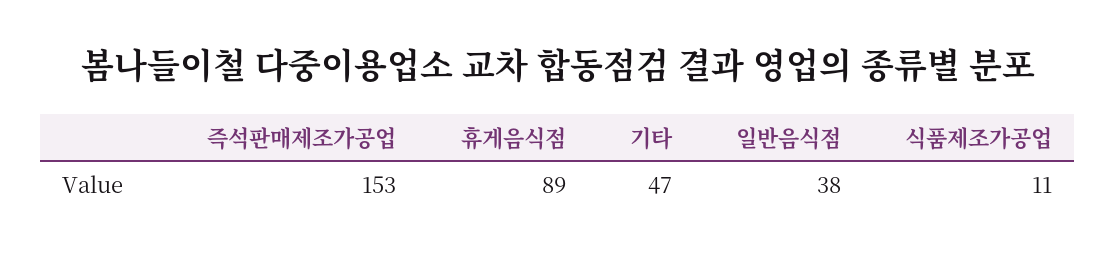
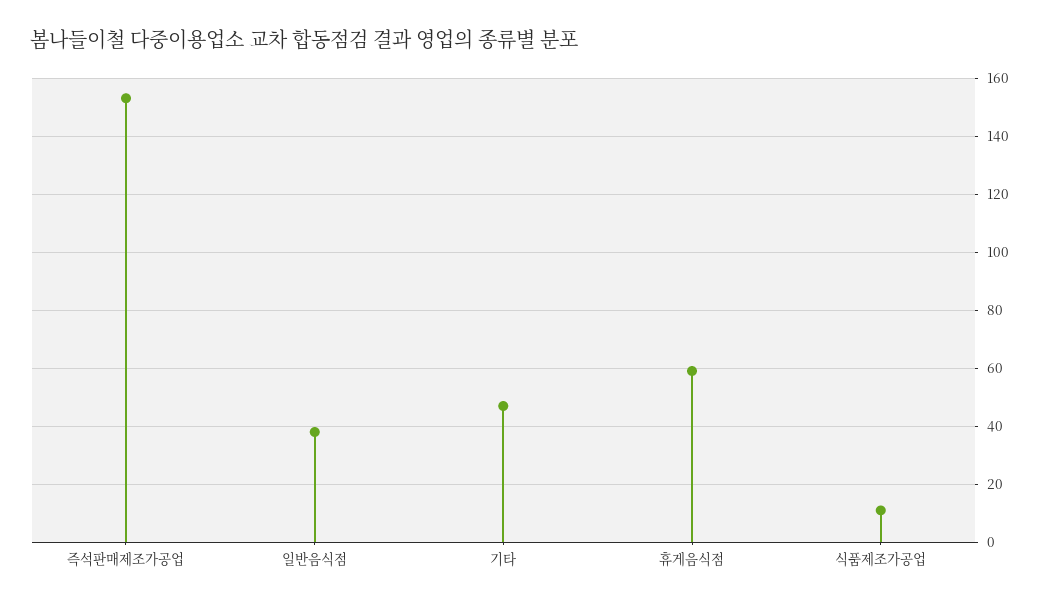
  {
    "즉석판매제조가공업": 153,
-   "휴게음식점": 89,
+   "휴게음식점": 60,
    "기타": 47,
    "일반음식점": 38,
    "식품제조가공업": 11
  }

